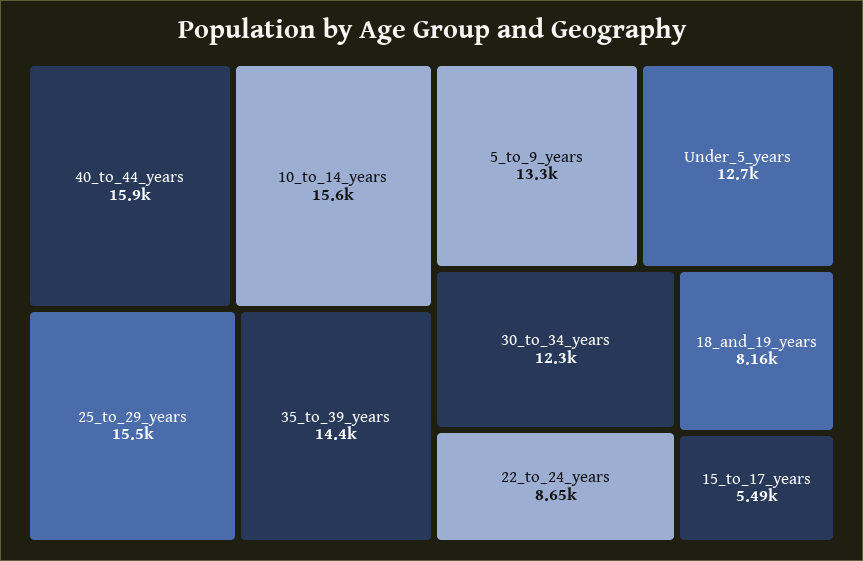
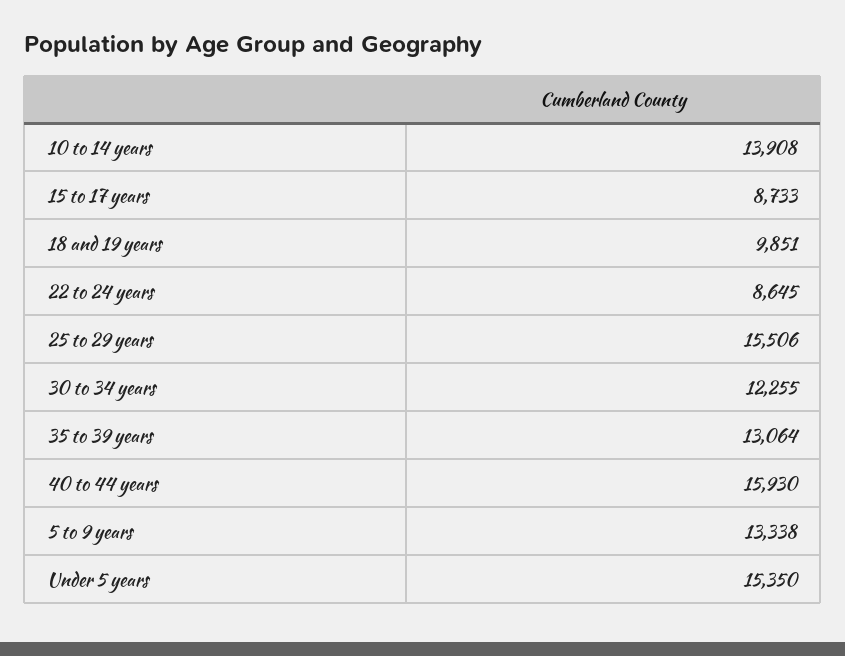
  {
    "40_to_44_years": 15930,
-   "10_to_14_years": 15600,
+   "10_to_14_years": 13908,
    "25_to_29_years": 15506,
-   "35_to_39_years": 14400,
+   "35_to_39_years": 13064,
    "5_to_9_years": 13338,
-   "Under_5_years": 12700,
+   "Under_5_years": 15350,
    "30_to_34_years": 12255,
    "22_to_24_years": 8645,
-   "18_and_19_years": 8160,
+   "18_and_19_years": 9851,
-   "15_to_17_years": 5490
+   "15_to_17_years": 8733
  }

